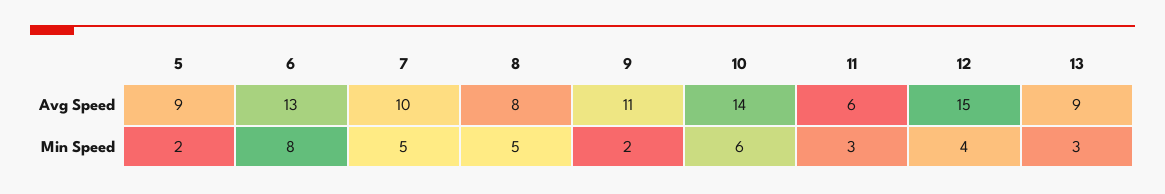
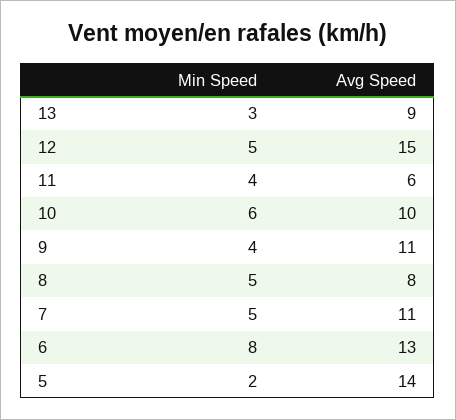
  {
    "5": {
-     "Avg Speed": 9,
+     "Avg Speed": 14,
      "Min Speed": 2
    },
    "6": {
      "Avg Speed": 13,
      "Min Speed": 8
    },
    "7": {
-     "Avg Speed": 10,
+     "Avg Speed": 11,
      "Min Speed": 5
    },
    "8": {
      "Avg Speed": 8,
      "Min Speed": 5
    },
    "9": {
      "Avg Speed": 11,
-     "Min Speed": 2
+     "Min Speed": 4
    },
    "10": {
-     "Avg Speed": 14,
+     "Avg Speed": 10,
      "Min Speed": 6
    },
    "11": {
      "Avg Speed": 6,
-     "Min Speed": 3
+     "Min Speed": 4
    },
    "12": {
      "Avg Speed": 15,
-     "Min Speed": 4
+     "Min Speed": 5
    },
    "13": {
      "Avg Speed": 9,
      "Min Speed": 3
    }
  }

